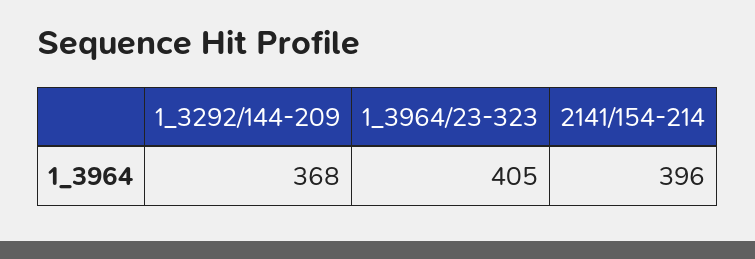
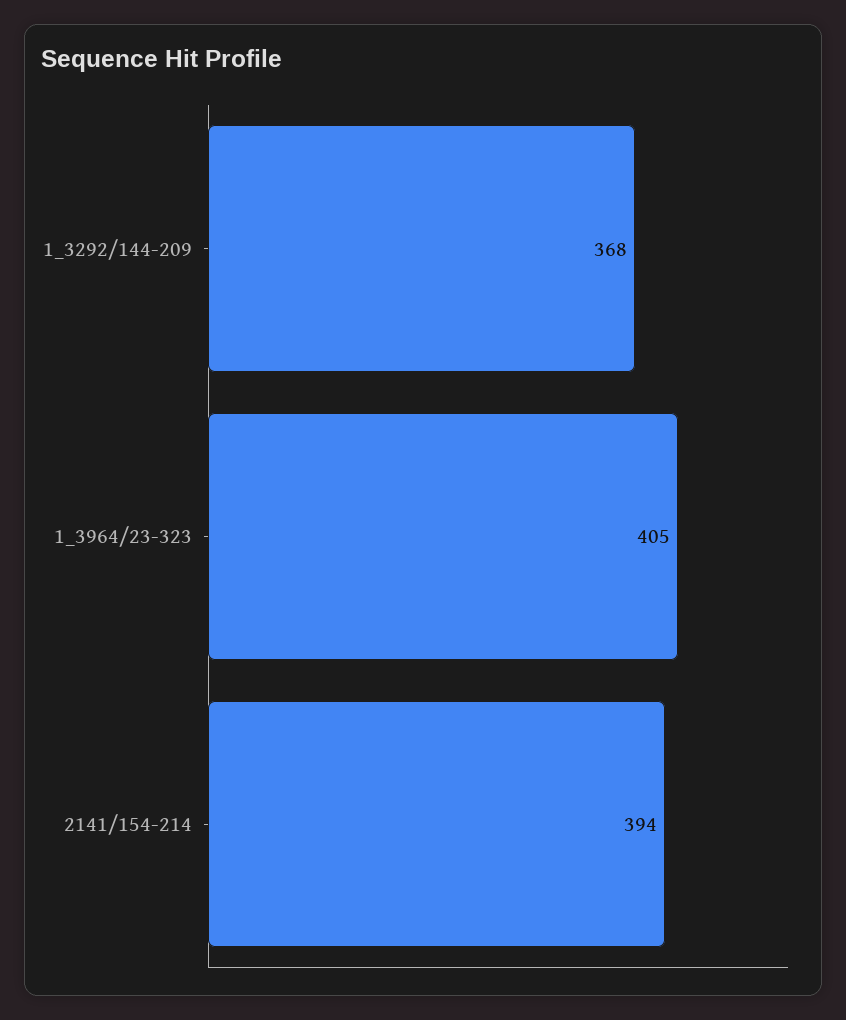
  {
    "1_3292/144-209": 368,
    "1_3964/23-323": 405,
-   "2141/154-214": 396
+   "2141/154-214": 394
  }

